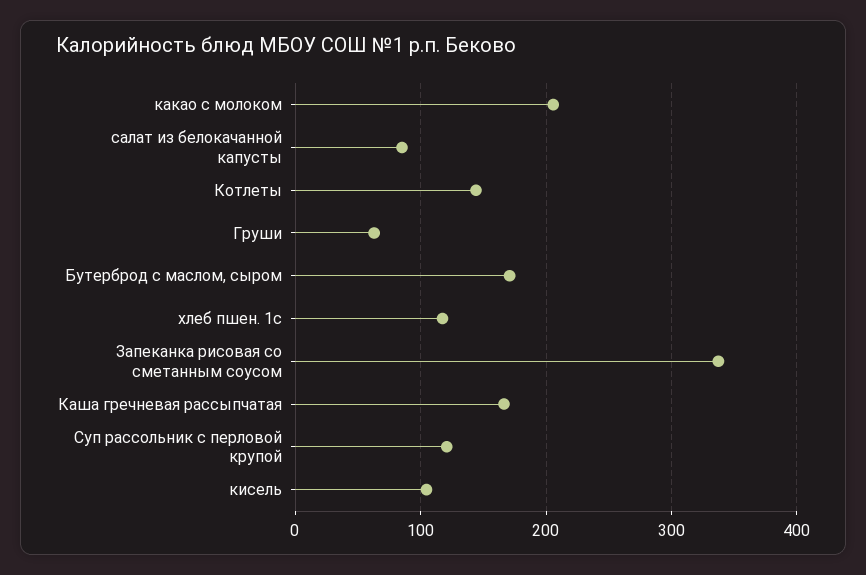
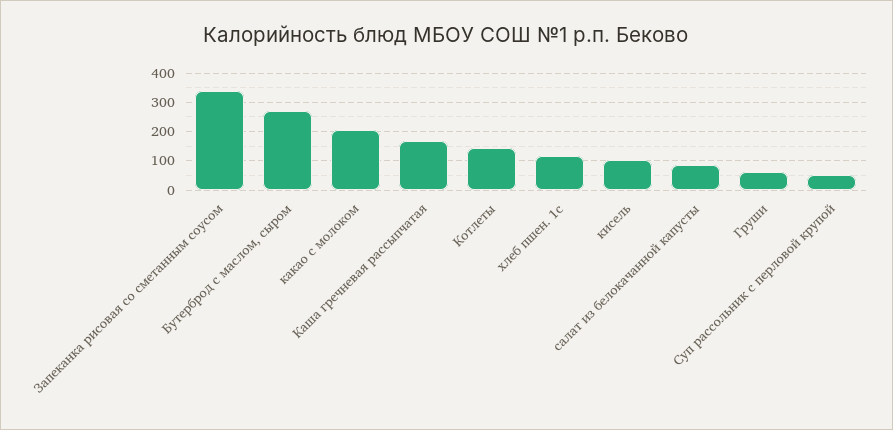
  {
    "какао с молоком": 210,
    "салат из белокачанной капусты": 90,
    "Котлеты": 140,
    "Груши": 60,
-   "Бутерброд с маслом, сыром": 170,
+   "Бутерброд с маслом, сыром": 275,
    "хлеб пшен. 1с": 120,
    "Запеканка рисовая со сметанным соусом": 340,
    "Каша гречневая рассыпчатая": 170,
-   "Суп рассольник с перловой крупой": 120,
+   "Суп рассольник с перловой крупой": 50,
    "кисель": 100
  }

